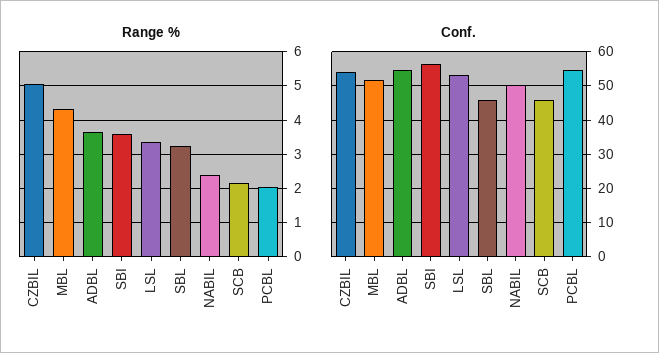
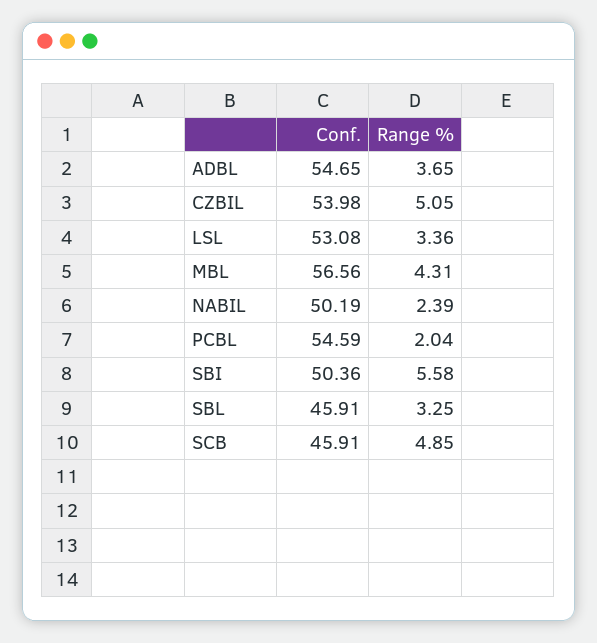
  {
    "Range %": {
      "CZBIL": 5.05,
      "MBL": 4.31,
      "ADBL": 3.65,
-     "SBI": 3.6,
+     "SBI": 5.58,
      "LSL": 3.36,
      "SBL": 3.25,
      "NABIL": 2.39,
-     "SCB": 2.2,
+     "SCB": 4.85,
      "PCBL": 2.04
    },
    "Conf.": {
      "CZBIL": 53.98,
-     "MBL": 52,
+     "MBL": 56.56,
      "ADBL": 54.65,
-     "SBI": 56,
+     "SBI": 50.36,
      "LSL": 53.08,
      "SBL": 45.91,
      "NABIL": 50.19,
      "SCB": 45.91,
      "PCBL": 54.59
    }
  }

